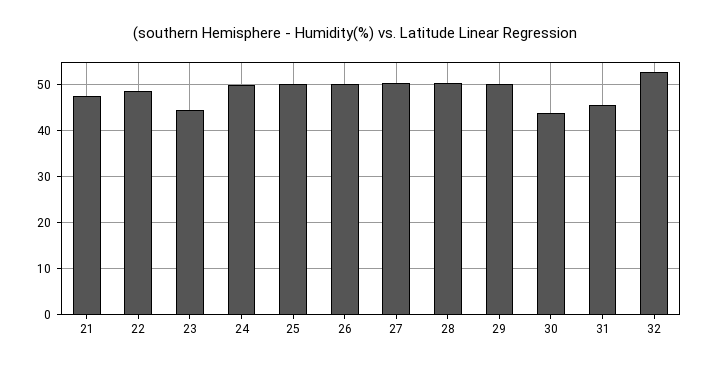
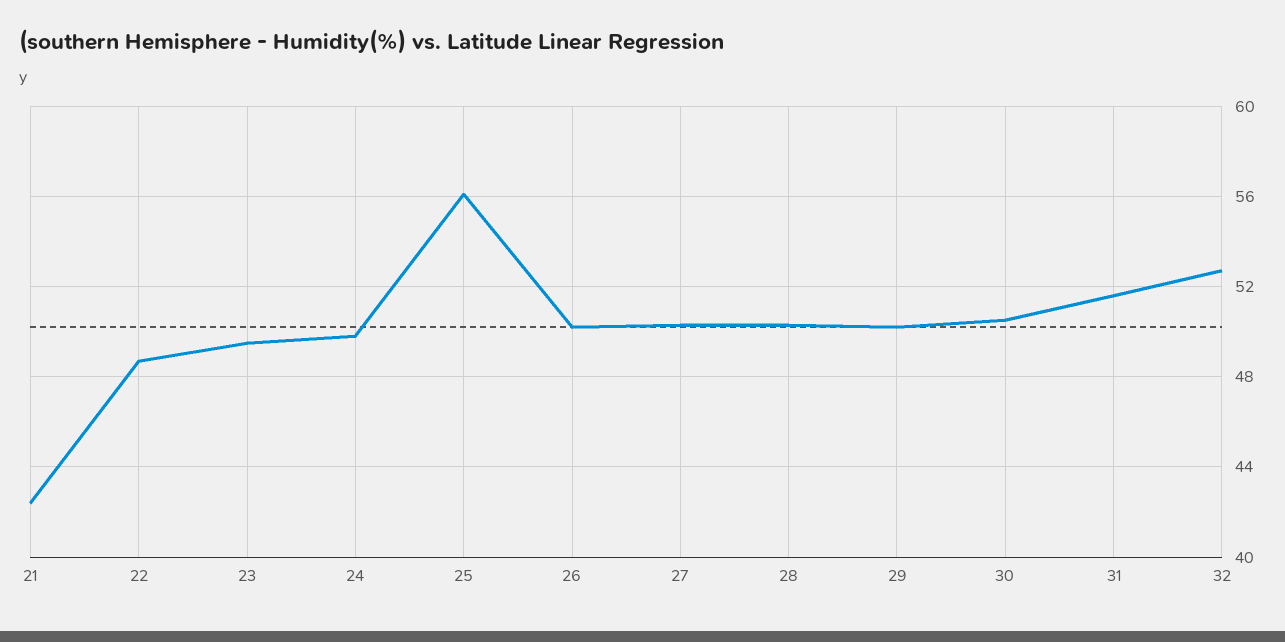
  {
-   "21": 48,
+   "21": 42.5,
    "22": 48.5,
-   "23": 44,
+   "23": 49.5,
    "24": 50,
-   "25": 50,
+   "25": 56,
    "26": 50,
    "27": 50.5,
    "28": 50.5,
    "29": 50,
-   "30": 44,
+   "30": 50.5,
-   "31": 46,
+   "31": 51.5,
    "32": 52.5
  }

